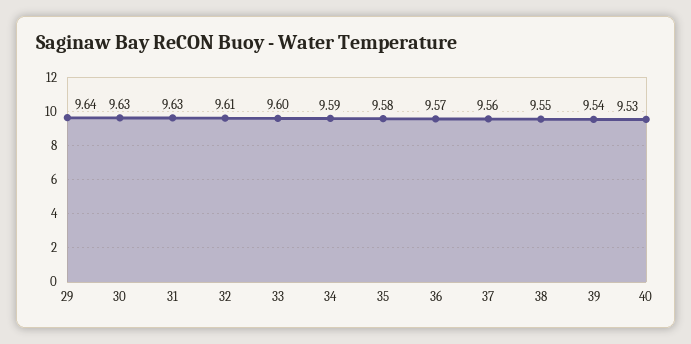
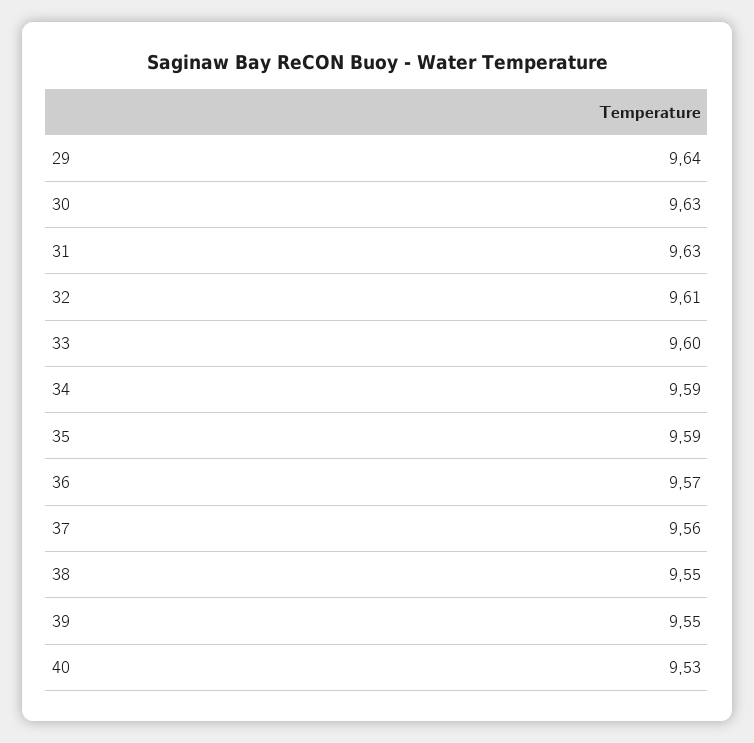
  {
    "29": 9.64,
    "30": 9.63,
    "31": 9.63,
    "32": 9.61,
    "33": 9.6,
    "34": 9.59,
-   "35": 9.58,
+   "35": 9.59,
    "36": 9.57,
    "37": 9.56,
    "38": 9.55,
-   "39": 9.54,
+   "39": 9.55,
    "40": 9.53
  }

